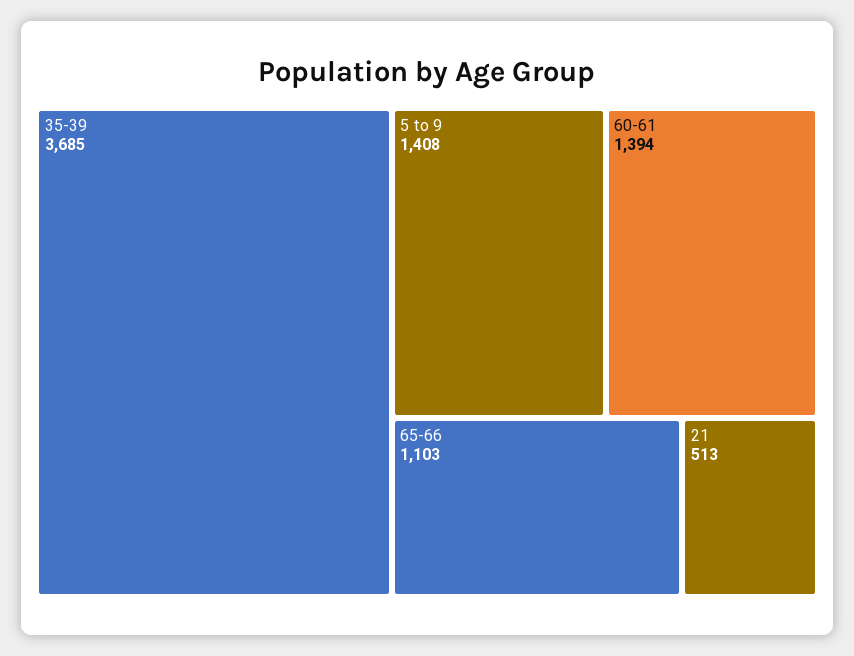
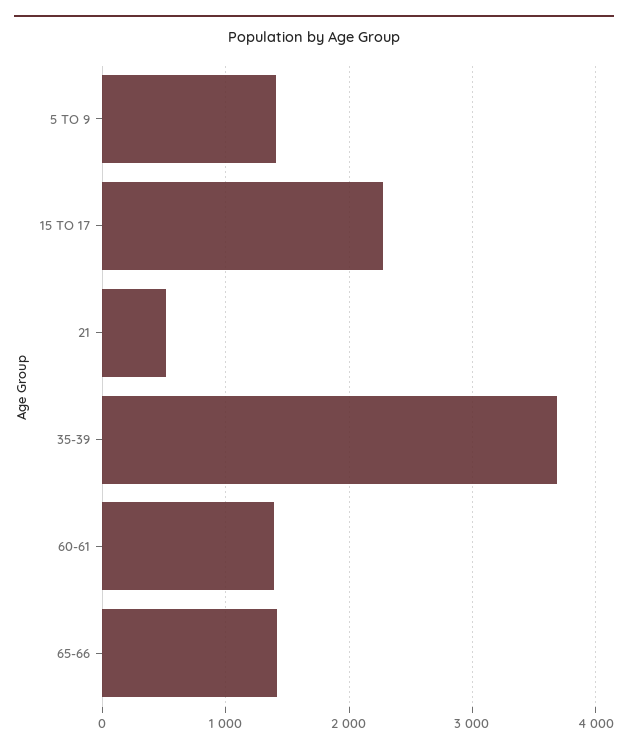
  {
    "35-39": 3685,
    "5 to 9": 1408,
    "60-61": 1394,
-   "65-66": 1103,
+   "65-66": 1400,
-   "21": 513
+   "21": 513,
+   "15 TO 17": 2300
  }

